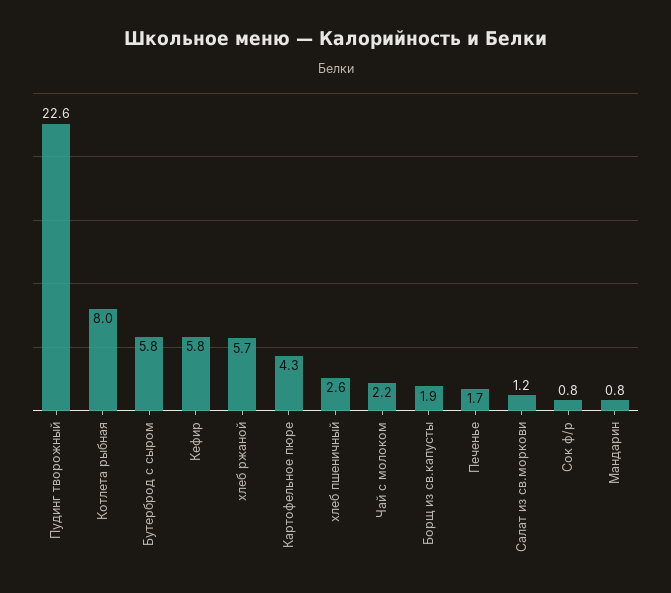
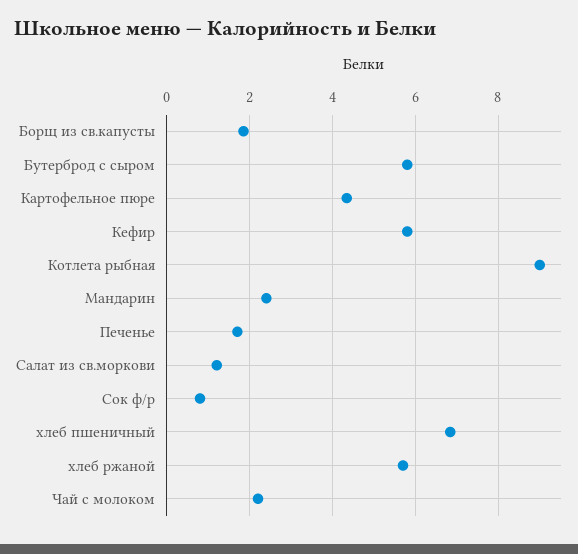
  {
-   "Пудинг творожный": 22.6,
-   "Котлета рыбная": 8,
+   "Котлета рыбная": 9,
    "Бутерброд с сыром": 5.8,
    "Кефир": 5.8,
    "хлеб ржаной": 5.7,
    "Картофельное пюре": 4.3,
-   "хлеб пшеничный": 2.6,
+   "хлеб пшеничный": 6.8,
    "Чай с молоком": 2.2,
    "Борщ из св.капусты": 1.9,
    "Печенье": 1.7,
    "Салат из св.моркови": 1.2,
    "Сок ф/р": 0.8,
-   "Мандарин": 0.8
+   "Мандарин": 2.4
  }

